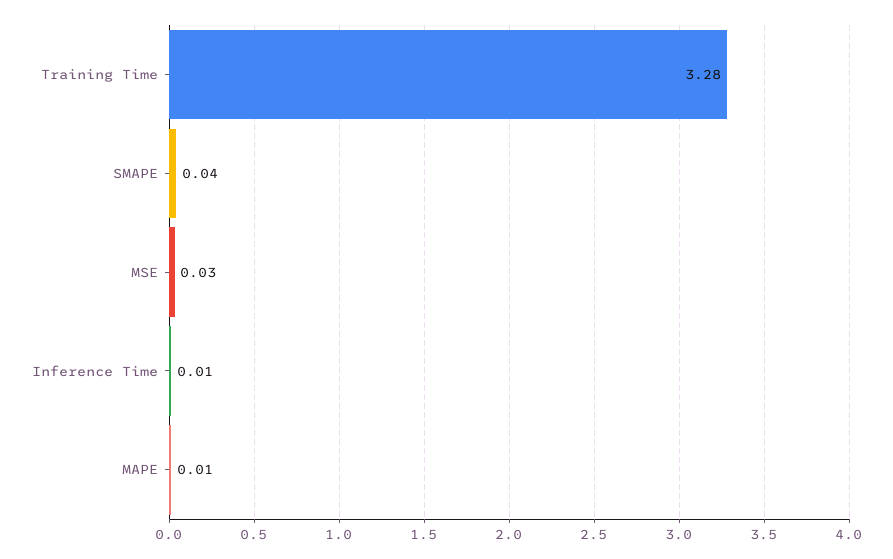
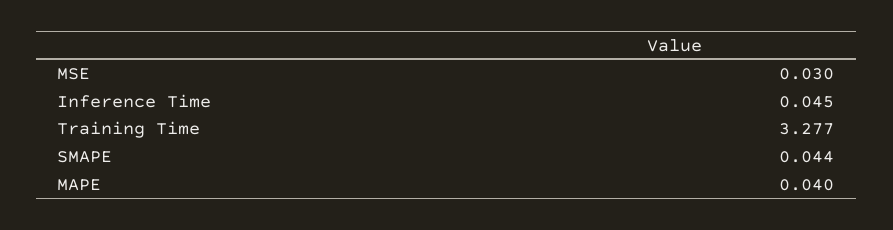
  {
    "Training Time": 3.277,
    "SMAPE": 0.044,
    "MSE": 0.03,
-   "Inference Time": 0.01,
+   "Inference Time": 0.045,
-   "MAPE": 0.01
+   "MAPE": 0.04
  }

